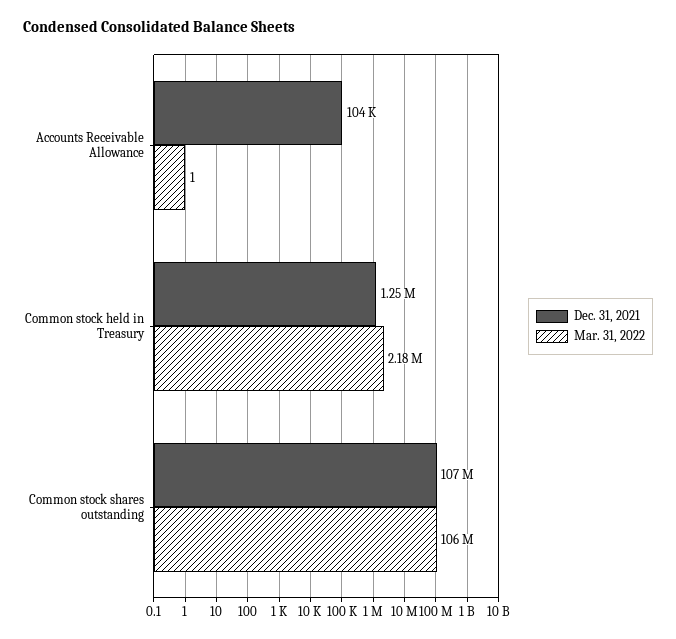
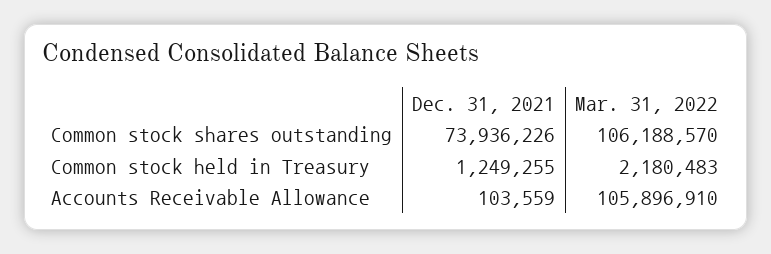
  {
    "Dec. 31, 2021": {
      "Accounts Receivable Allowance": 103559,
      "Common stock held in Treasury": 1249255,
-     "Common stock shares outstanding": 107000000
+     "Common stock shares outstanding": 73936226
    },
    "Mar. 31, 2022": {
-     "Accounts Receivable Allowance": 1,
+     "Accounts Receivable Allowance": 105896910,
      "Common stock held in Treasury": 2180483,
      "Common stock shares outstanding": 106188570
    }
  }

